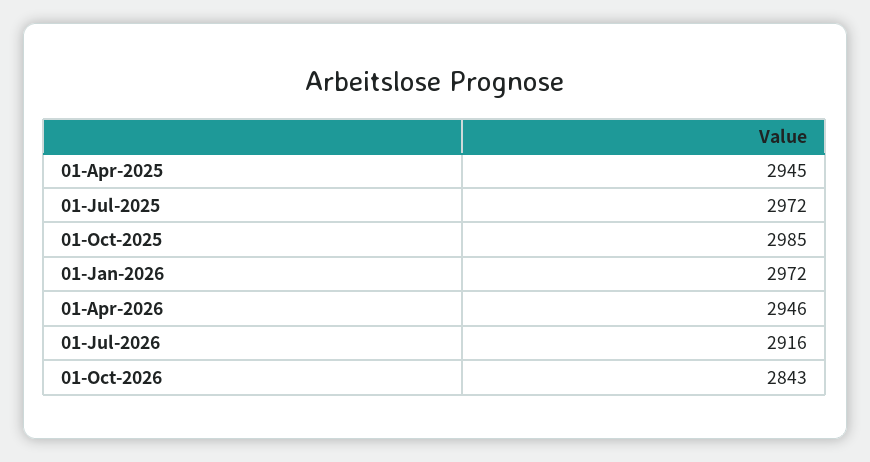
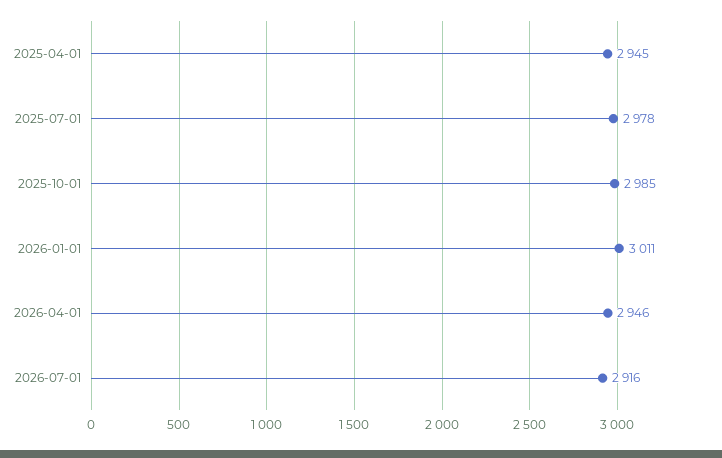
  {
    "01-Apr-2025": 2945,
-   "01-Jul-2025": 2972,
+   "01-Jul-2025": 2978,
    "01-Oct-2025": 2985,
-   "01-Jan-2026": 2972,
+   "01-Jan-2026": 3011,
    "01-Apr-2026": 2946,
-   "01-Jul-2026": 2916,
+   "01-Jul-2026": 2916
-   "01-Oct-2026": 2843
  }

